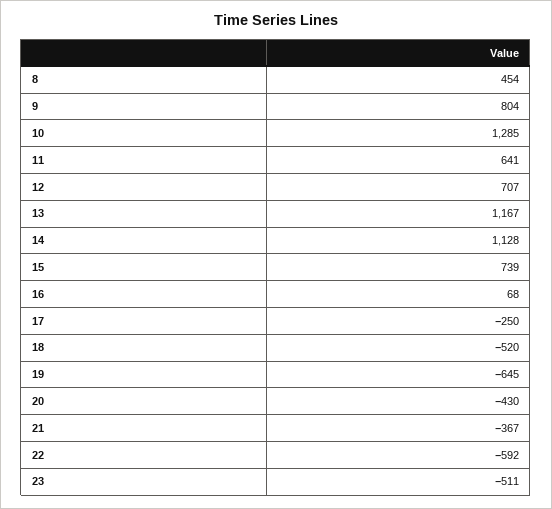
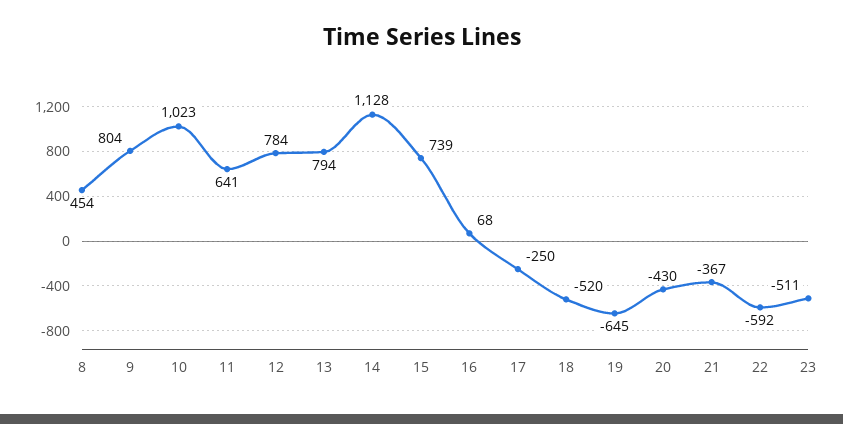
  {
    "8": 454,
    "9": 804,
-   "10": 1285,
+   "10": 1023,
    "11": 641,
-   "12": 707,
+   "12": 784,
-   "13": 1167,
+   "13": 794,
    "14": 1128,
    "15": 739,
    "16": 68,
    "17": -250,
    "18": -520,
    "19": -645,
    "20": -430,
    "21": -367,
    "22": -592,
    "23": -511
  }

